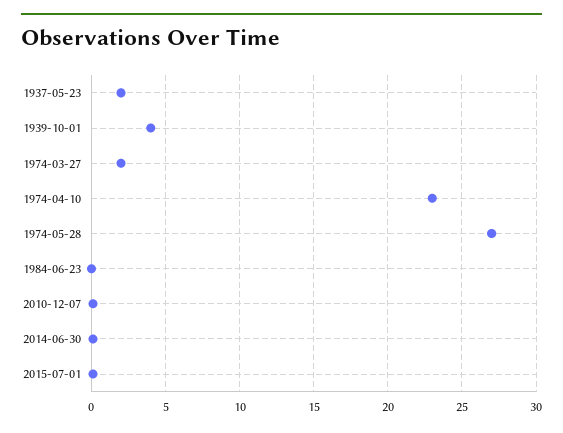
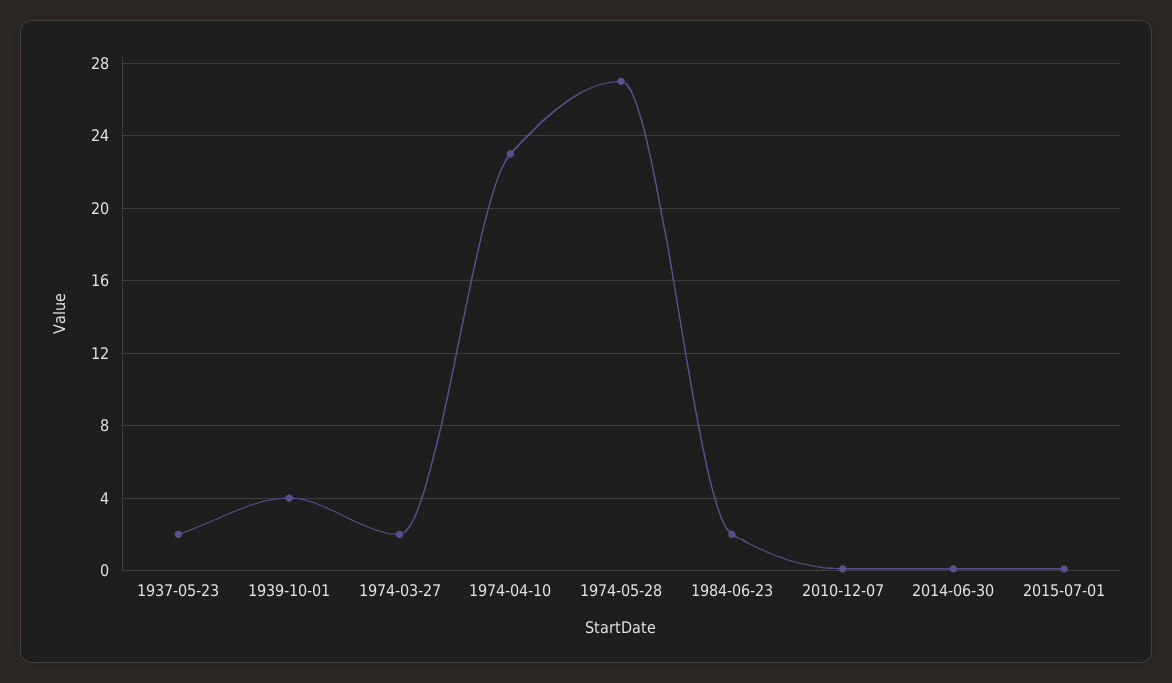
  {
    "1937-05-23": 2,
    "1939-10-01": 4,
    "1974-03-27": 2,
    "1974-04-10": 23,
    "1974-05-28": 27,
-   "1984-06-23": 0,
+   "1984-06-23": 2,
    "2010-12-07": 0,
    "2014-06-30": 0,
    "2015-07-01": 0
  }

